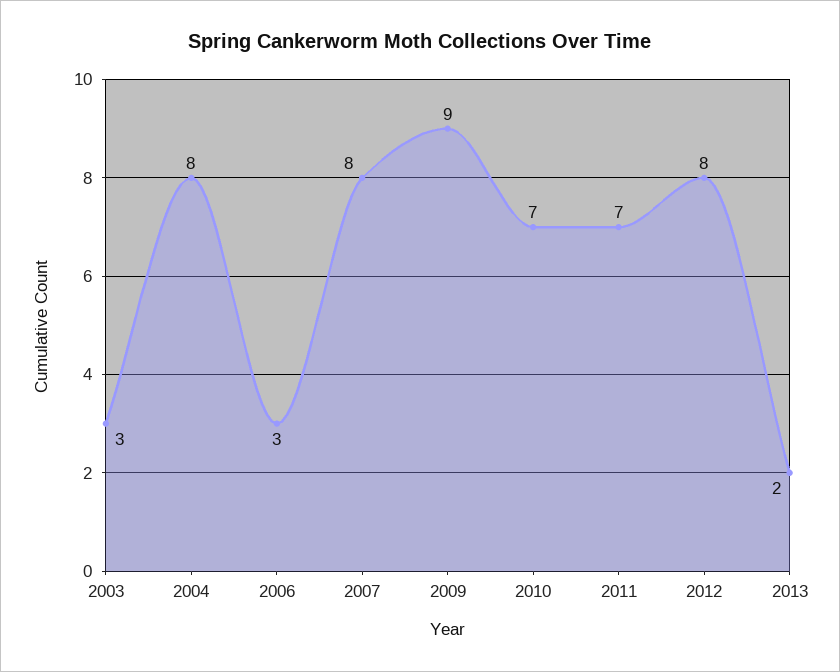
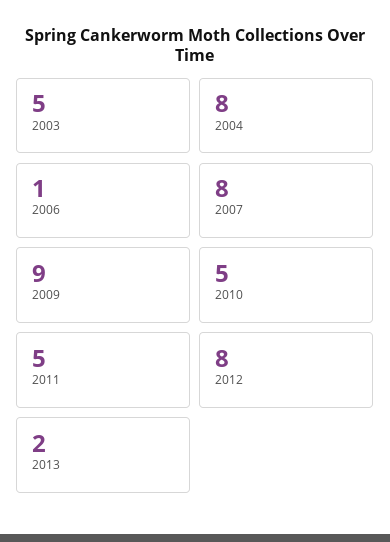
  {
-   "2003": 3,
+   "2003": 5,
    "2004": 8,
-   "2006": 3,
+   "2006": 1,
    "2007": 8,
    "2009": 9,
-   "2010": 7,
+   "2010": 5,
-   "2011": 7,
+   "2011": 5,
    "2012": 8,
    "2013": 2
  }

